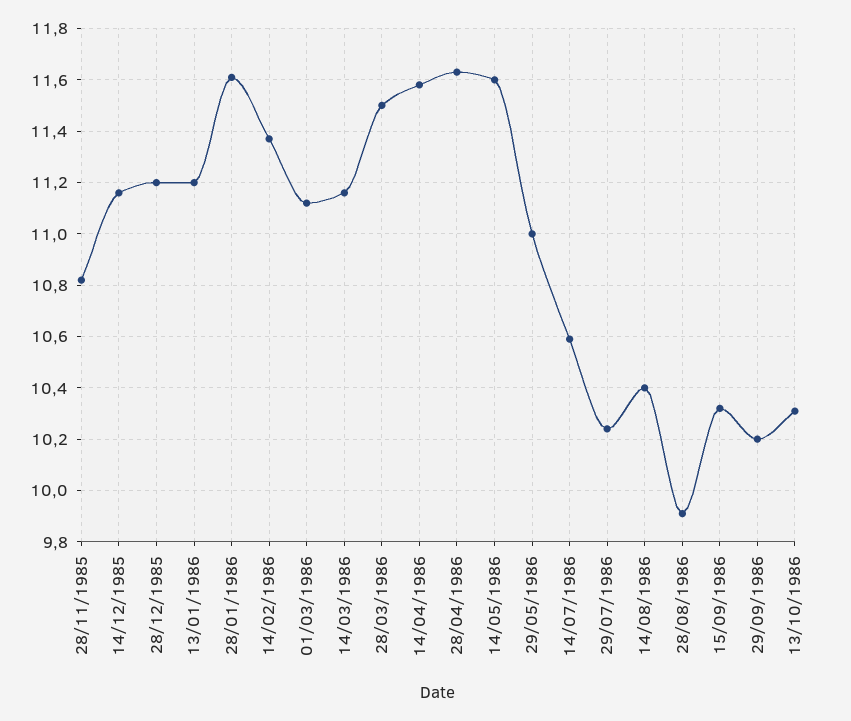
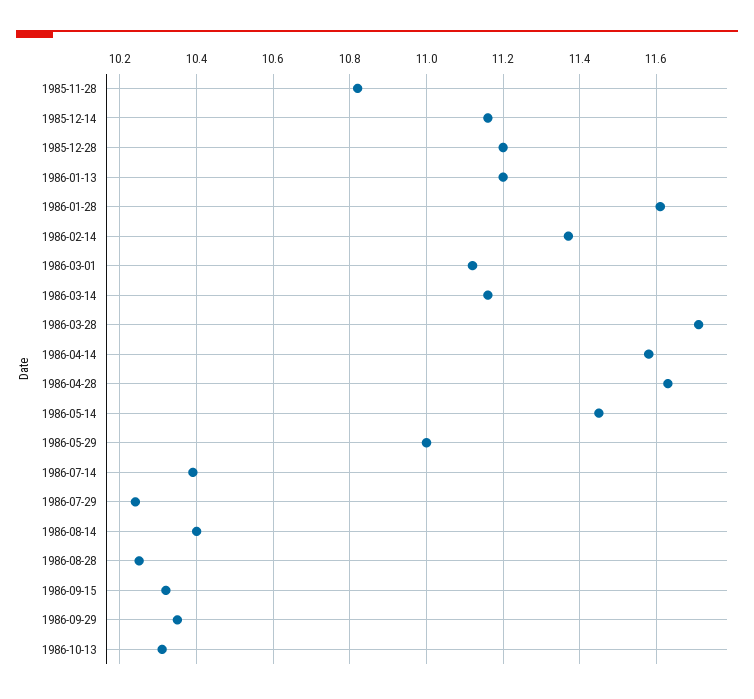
  {
    "28/11/1985": 10.8,
    "14/12/1985": 11.15,
    "28/12/1985": 11.2,
    "13/01/1986": 11.2,
    "28/01/1986": 11.6,
    "14/02/1986": 11.35,
    "01/03/1986": 11.1,
    "14/03/1986": 11.15,
-   "28/03/1986": 11.5,
+   "28/03/1986": 11.7,
    "14/04/1986": 11.6,
    "28/04/1986": 11.65,
-   "14/05/1986": 11.6,
+   "14/05/1986": 11.45,
    "29/05/1986": 11,
-   "14/07/1986": 10.6,
+   "14/07/1986": 10.4,
    "29/07/1986": 10.25,
    "14/08/1986": 10.4,
-   "28/08/1986": 9.9,
+   "28/08/1986": 10.25,
    "15/09/1986": 10.3,
-   "29/09/1986": 10.2,
+   "29/09/1986": 10.35,
    "13/10/1986": 10.3
  }

